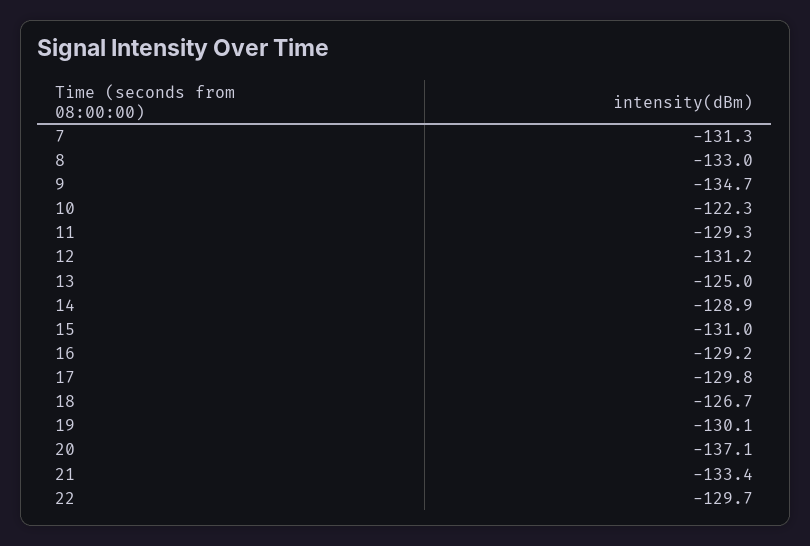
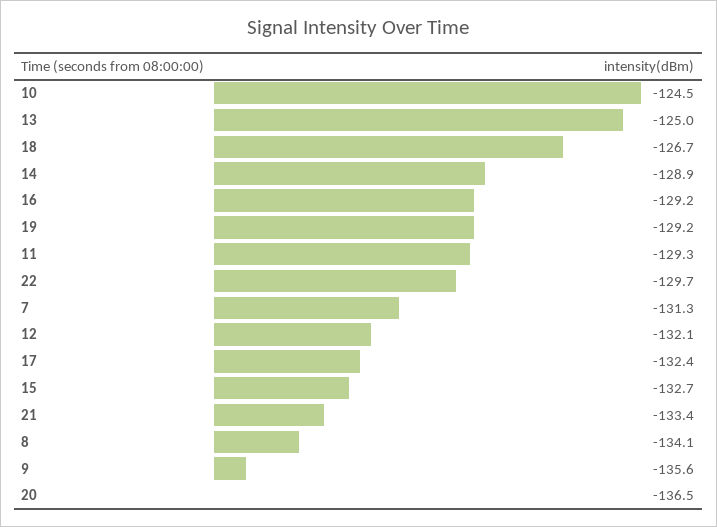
  {
    "7": -131.3,
-   "8": -133,
+   "8": -134.1,
-   "9": -134.7,
+   "9": -135.6,
-   "10": -122.3,
+   "10": -124.5,
    "11": -129.3,
-   "12": -131.2,
+   "12": -132.1,
    "13": -125,
    "14": -128.9,
-   "15": -131,
+   "15": -132.7,
    "16": -129.2,
-   "17": -129.8,
+   "17": -132.4,
    "18": -126.7,
-   "19": -130.1,
+   "19": -129.2,
-   "20": -137.1,
+   "20": -136.5,
    "21": -133.4,
    "22": -129.7
  }

